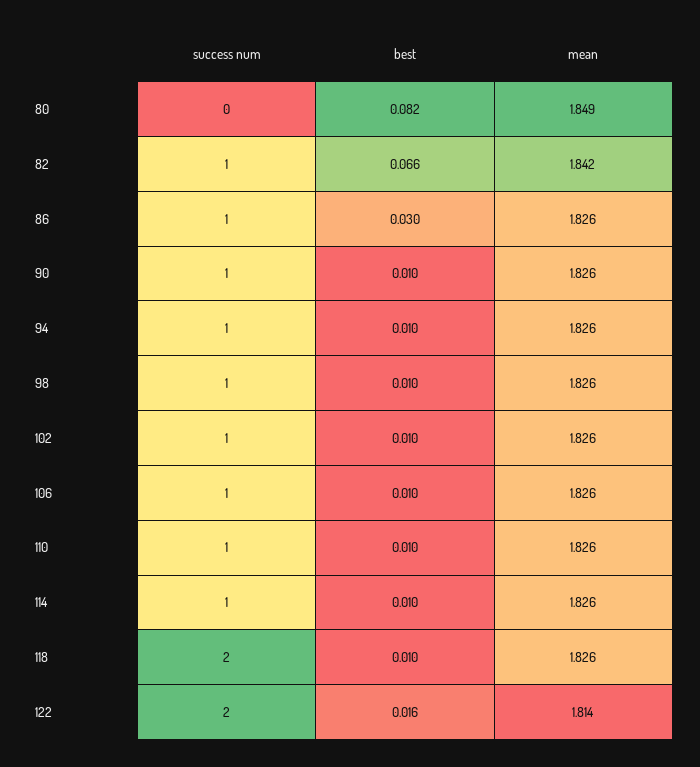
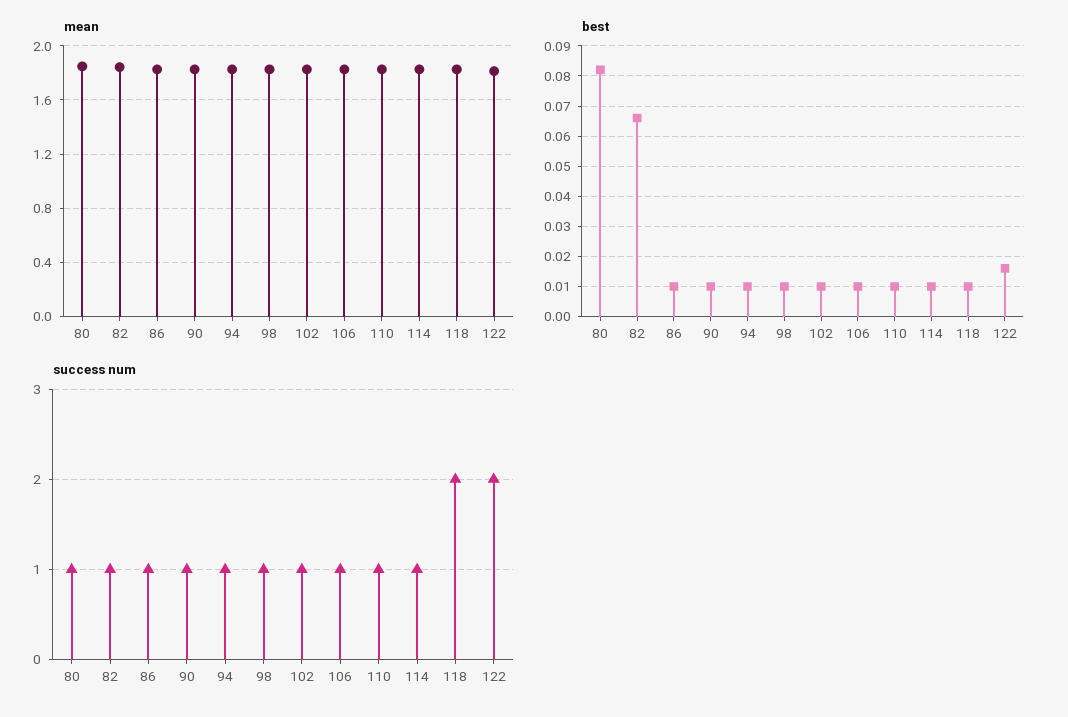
  {
    "success num": {
-     "80": 0,
+     "80": 1,
      "82": 1,
      "86": 1,
      "90": 1,
      "94": 1,
      "98": 1,
      "102": 1,
      "106": 1,
      "110": 1,
      "114": 1,
      "118": 2,
      "122": 2
    },
    "best": {
      "80": 0.082,
      "82": 0.066,
-     "86": 0.03,
+     "86": 0.01,
      "90": 0.01,
      "94": 0.01,
      "98": 0.01,
      "102": 0.01,
      "106": 0.01,
      "110": 0.01,
      "114": 0.01,
      "118": 0.01,
      "122": 0.016
    },
    "mean": {
      "80": 1.849,
      "82": 1.842,
      "86": 1.826,
      "90": 1.826,
      "94": 1.826,
      "98": 1.826,
      "102": 1.826,
      "106": 1.826,
      "110": 1.826,
      "114": 1.826,
      "118": 1.826,
      "122": 1.814
    }
  }

